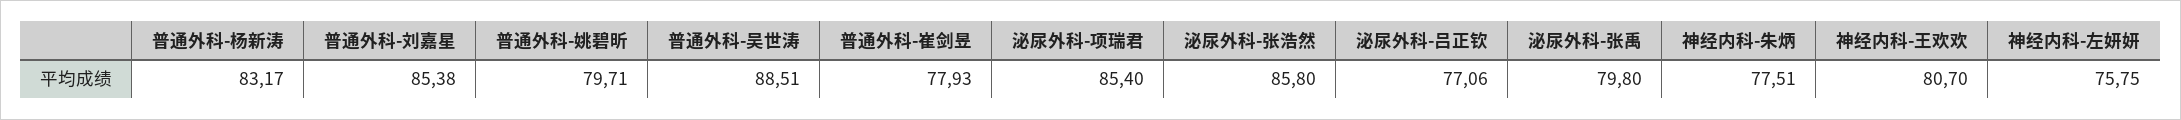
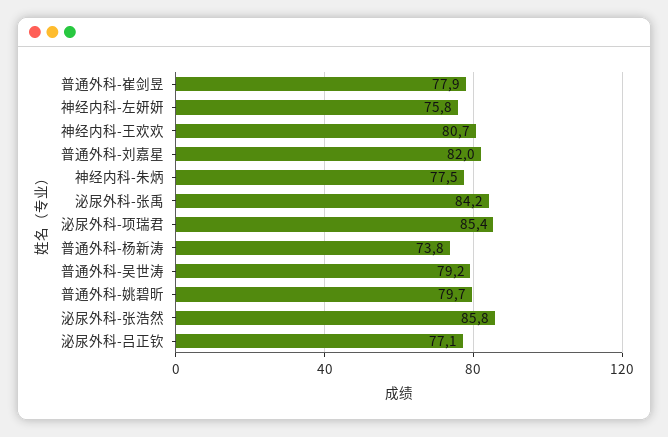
  {
-   "普通外科-杨新涛": 83.17,
+   "普通外科-杨新涛": 73.8,
-   "普通外科-刘嘉星": 85.38,
+   "普通外科-刘嘉星": 82,
    "普通外科-姚碧昕": 79.71,
-   "普通外科-吴世涛": 88.51,
+   "普通外科-吴世涛": 79.2,
    "普通外科-崔剑昱": 77.93,
    "泌尿外科-项瑞君": 85.4,
    "泌尿外科-张浩然": 85.8,
    "泌尿外科-吕正钦": 77.06,
-   "泌尿外科-张禹": 79.8,
+   "泌尿外科-张禹": 84.2,
    "神经内科-朱炳": 77.51,
    "神经内科-王欢欢": 80.7,
    "神经内科-左妍妍": 75.75
  }

